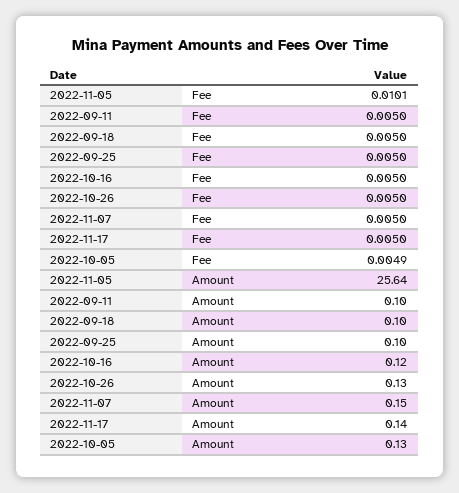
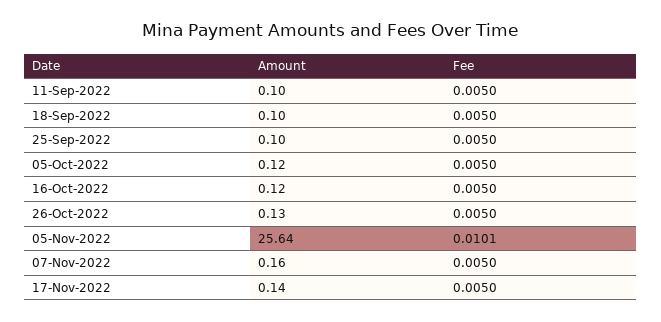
  {
    "2022-11-05": {
      "Fee": 0.0101,
      "Amount": 25.64
    },
    "2022-09-11": {
      "Fee": 0.005,
      "Amount": 0.1
    },
    "2022-09-18": {
      "Fee": 0.005,
      "Amount": 0.1
    },
    "2022-09-25": {
      "Fee": 0.005,
      "Amount": 0.1
    },
    "2022-10-16": {
      "Fee": 0.005,
      "Amount": 0.12
    },
    "2022-10-26": {
      "Fee": 0.005,
      "Amount": 0.13
    },
    "2022-11-07": {
      "Fee": 0.005,
-     "Amount": 0.15
+     "Amount": 0.16
    },
    "2022-11-17": {
      "Fee": 0.005,
      "Amount": 0.14
    },
    "2022-10-05": {
-     "Fee": 0.0049,
+     "Fee": 0.005,
-     "Amount": 0.13
+     "Amount": 0.12
    }
  }

